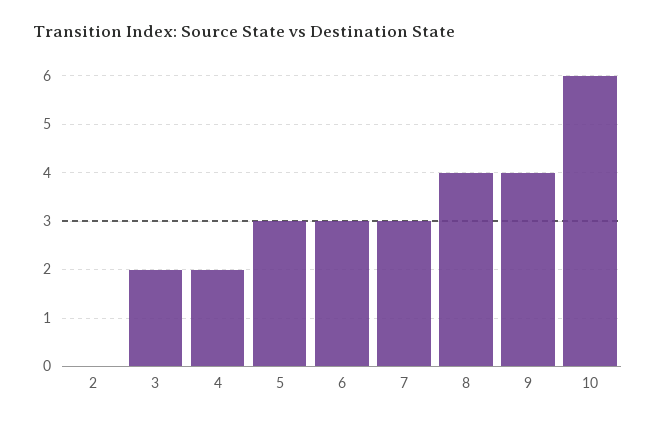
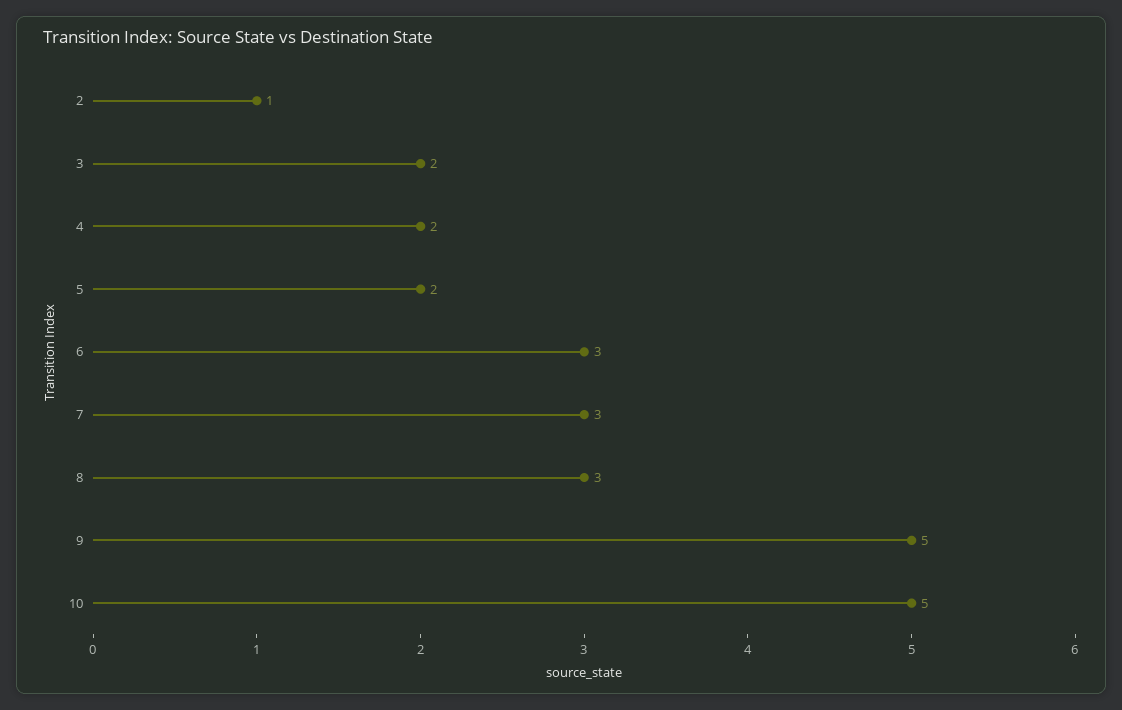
  {
-   "2": 0,
+   "2": 1,
    "3": 2,
    "4": 2,
-   "5": 3,
+   "5": 2,
    "6": 3,
    "7": 3,
-   "8": 4,
+   "8": 3,
-   "9": 4,
+   "9": 5,
-   "10": 6
+   "10": 5
  }

